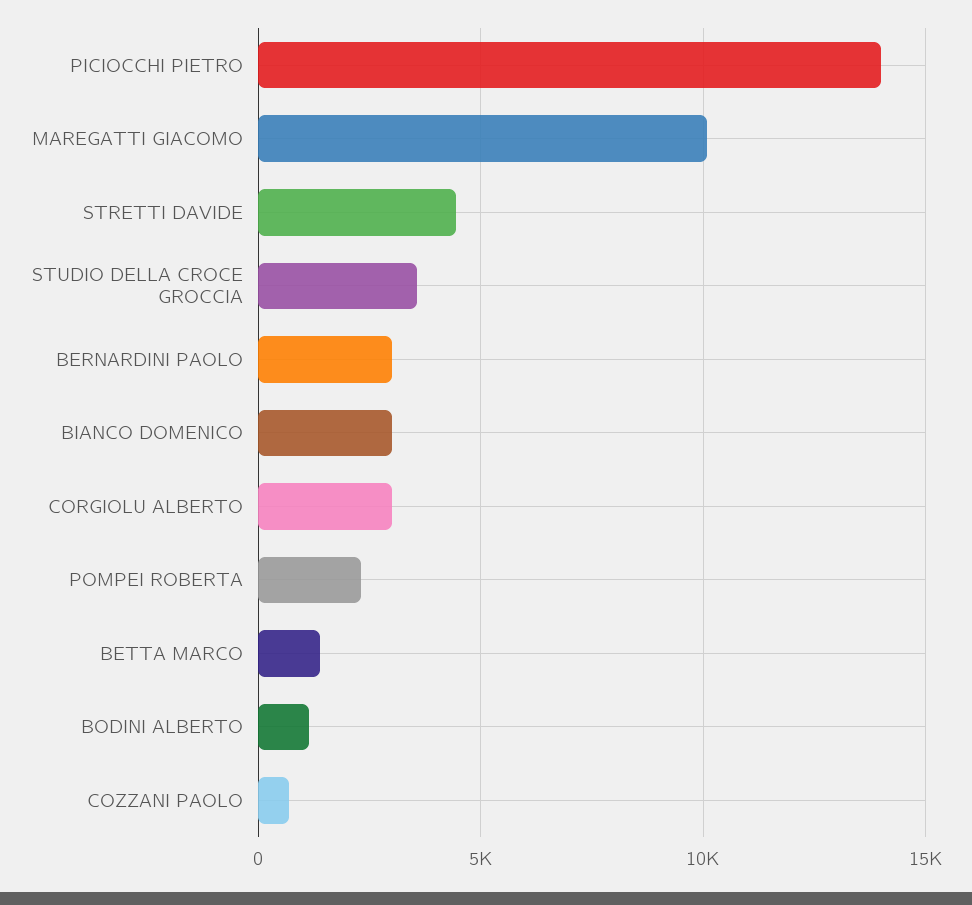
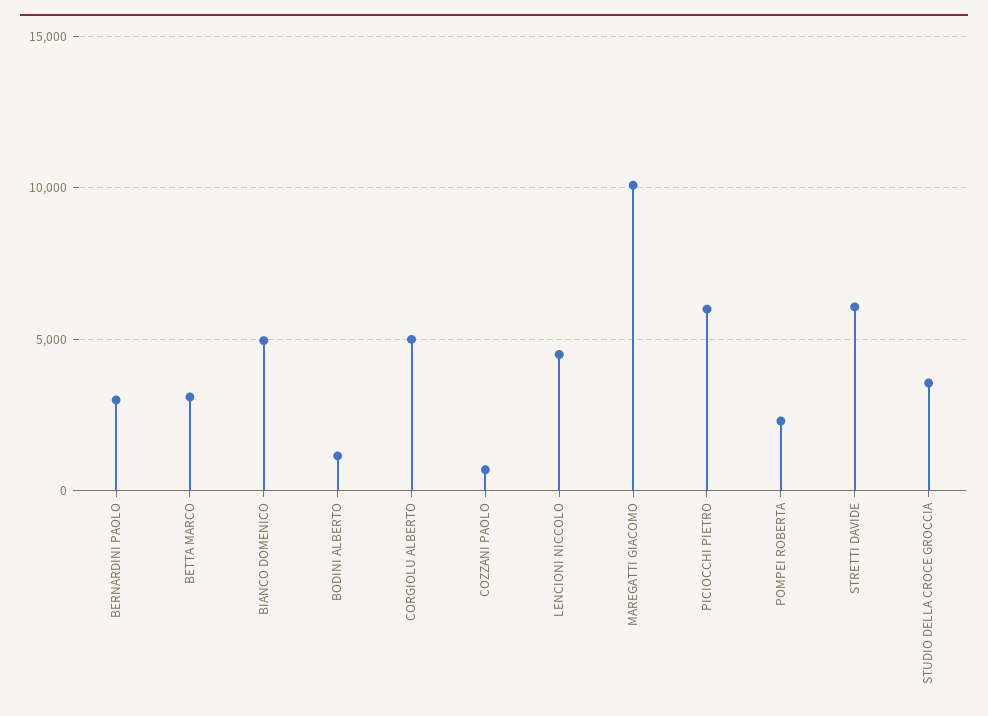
  {
-   "PICIOCCHI PIETRO": 14000,
+   "PICIOCCHI PIETRO": 6000,
    "MAREGATTI GIACOMO": 10000,
-   "STRETTI DAVIDE": 4500,
+   "STRETTI DAVIDE": 6000,
    "STUDIO DELLA CROCE GROCCIA": 3500,
    "BERNARDINI PAOLO": 3000,
-   "BIANCO DOMENICO": 3000,
+   "BIANCO DOMENICO": 5000,
-   "CORGIOLU ALBERTO": 3000,
+   "CORGIOLU ALBERTO": 5000,
    "POMPEI ROBERTA": 2500,
-   "BETTA MARCO": 1500,
+   "BETTA MARCO": 3000,
    "BODINI ALBERTO": 1000,
-   "COZZANI PAOLO": 500
+   "COZZANI PAOLO": 500,
+   "LENCIONI NICCOLO": 4500
  }

